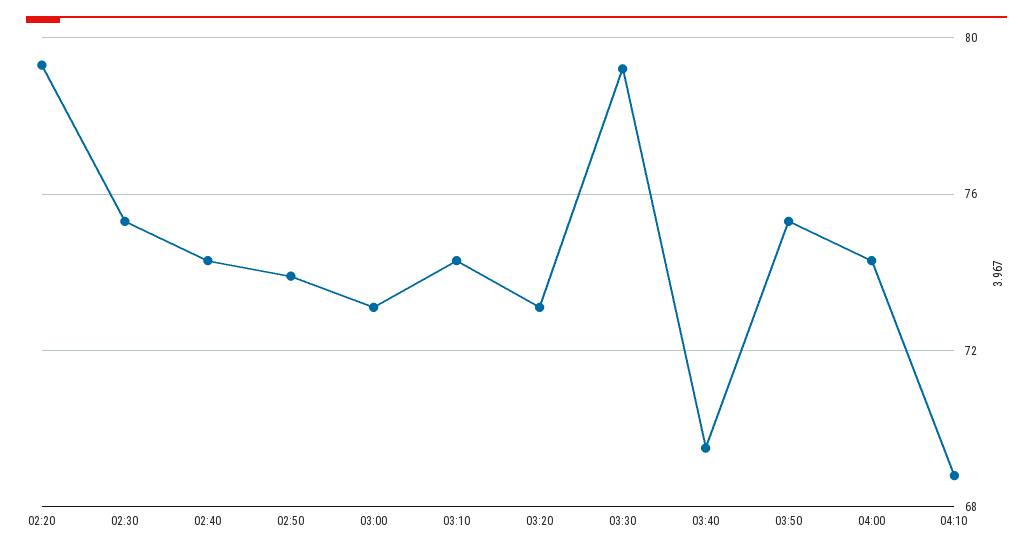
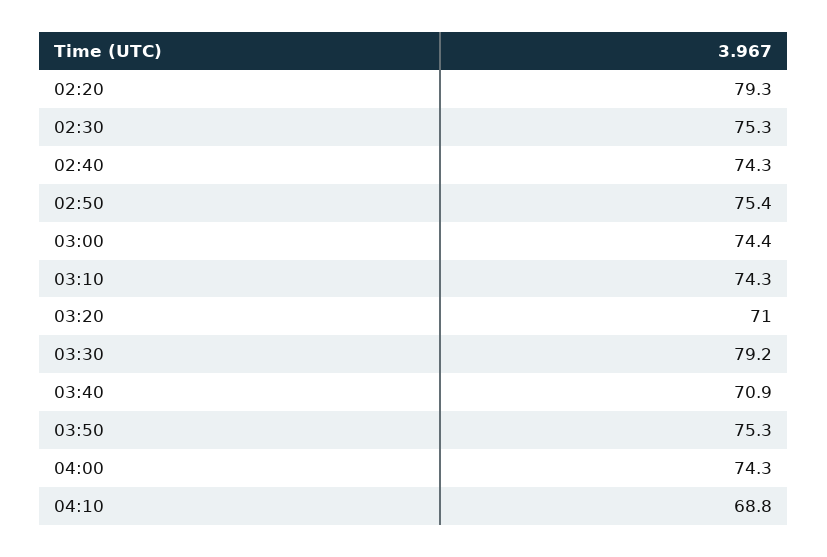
  {
    "02:20": 79.3,
    "02:30": 75.3,
    "02:40": 74.3,
-   "02:50": 74,
+   "02:50": 75.4,
-   "03:00": 73,
+   "03:00": 74.4,
    "03:10": 74.3,
-   "03:20": 73,
+   "03:20": 71,
    "03:30": 79.2,
-   "03:40": 69.5,
+   "03:40": 70.9,
    "03:50": 75.3,
    "04:00": 74.3,
    "04:10": 68.8
  }

